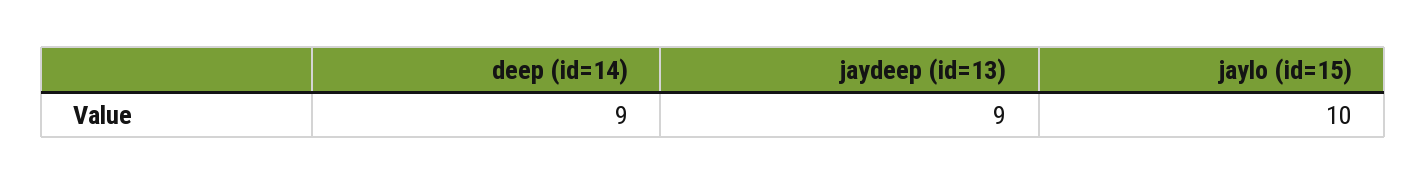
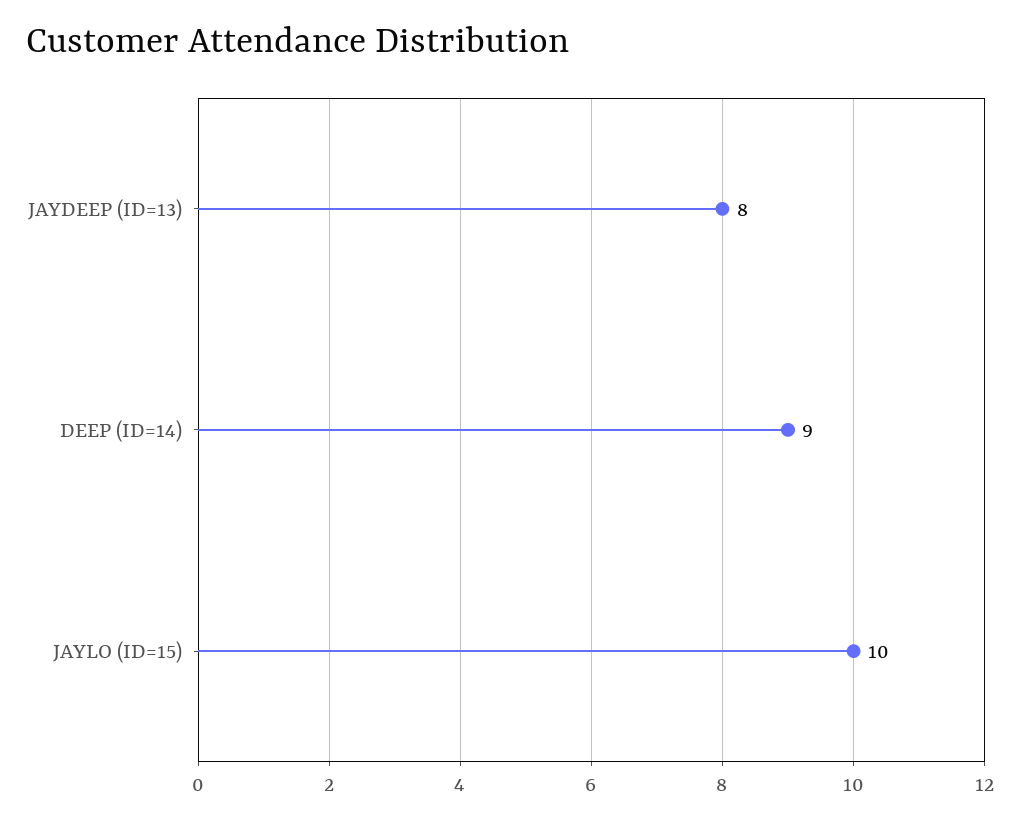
  {
    "deep (id=14)": 9,
-   "jaydeep (id=13)": 9,
+   "jaydeep (id=13)": 8,
    "jaylo (id=15)": 10
  }

